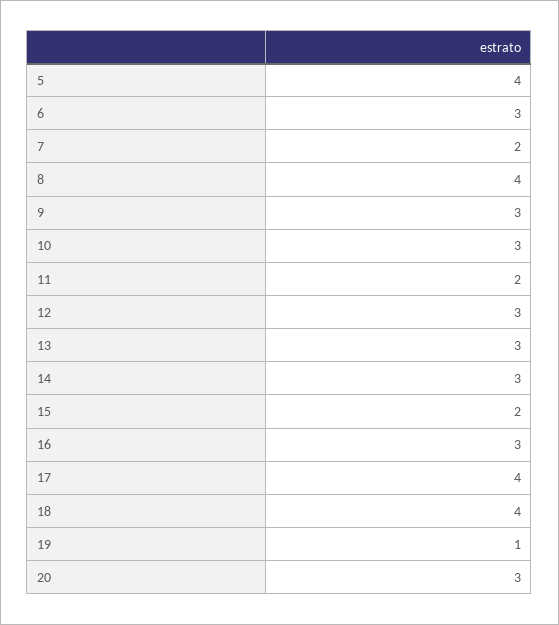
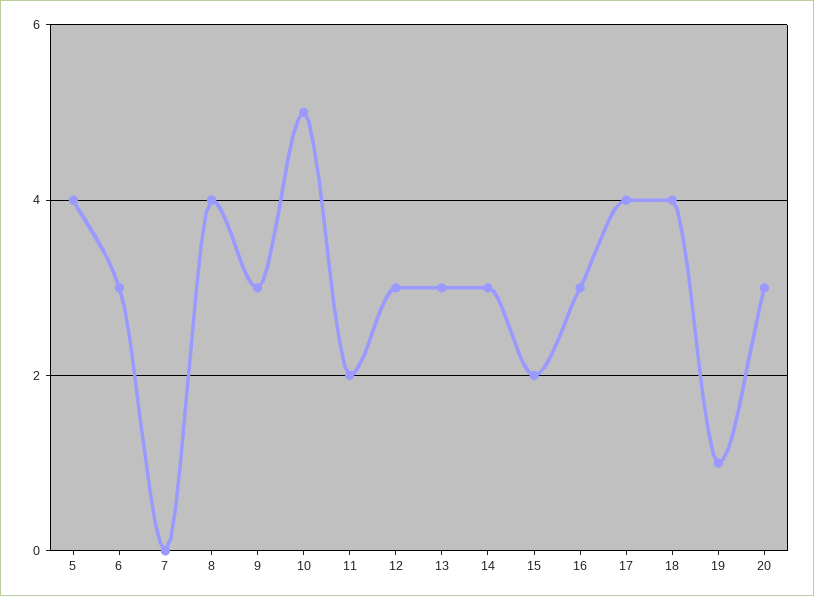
  {
    "5": 4,
    "6": 3,
-   "7": 2,
+   "7": 0,
    "8": 4,
    "9": 3,
-   "10": 3,
+   "10": 5,
    "11": 2,
    "12": 3,
    "13": 3,
    "14": 3,
    "15": 2,
    "16": 3,
    "17": 4,
    "18": 4,
    "19": 1,
    "20": 3
  }

